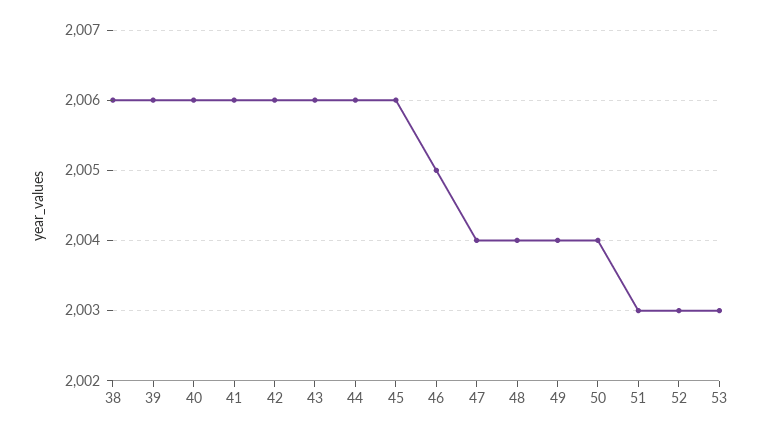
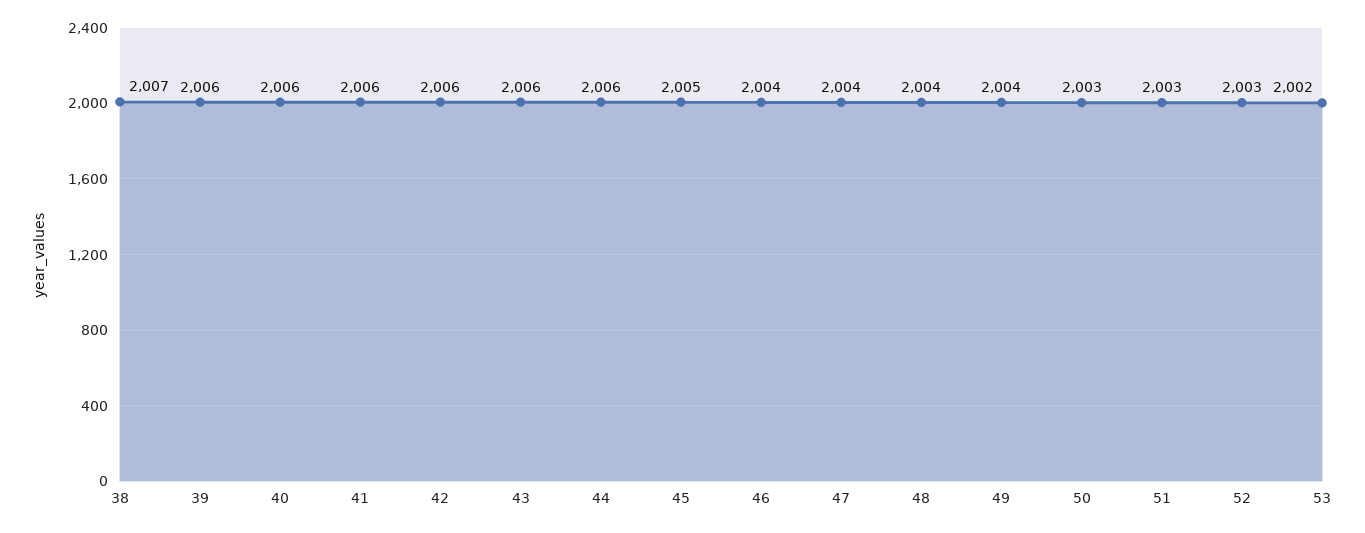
  {
-   "38": 2006,
+   "38": 2007,
    "39": 2006,
    "40": 2006,
    "41": 2006,
    "42": 2006,
    "43": 2006,
    "44": 2006,
-   "45": 2006,
+   "45": 2005,
-   "46": 2005,
+   "46": 2004,
    "47": 2004,
    "48": 2004,
    "49": 2004,
-   "50": 2004,
+   "50": 2003,
    "51": 2003,
    "52": 2003,
-   "53": 2003
+   "53": 2002
  }

